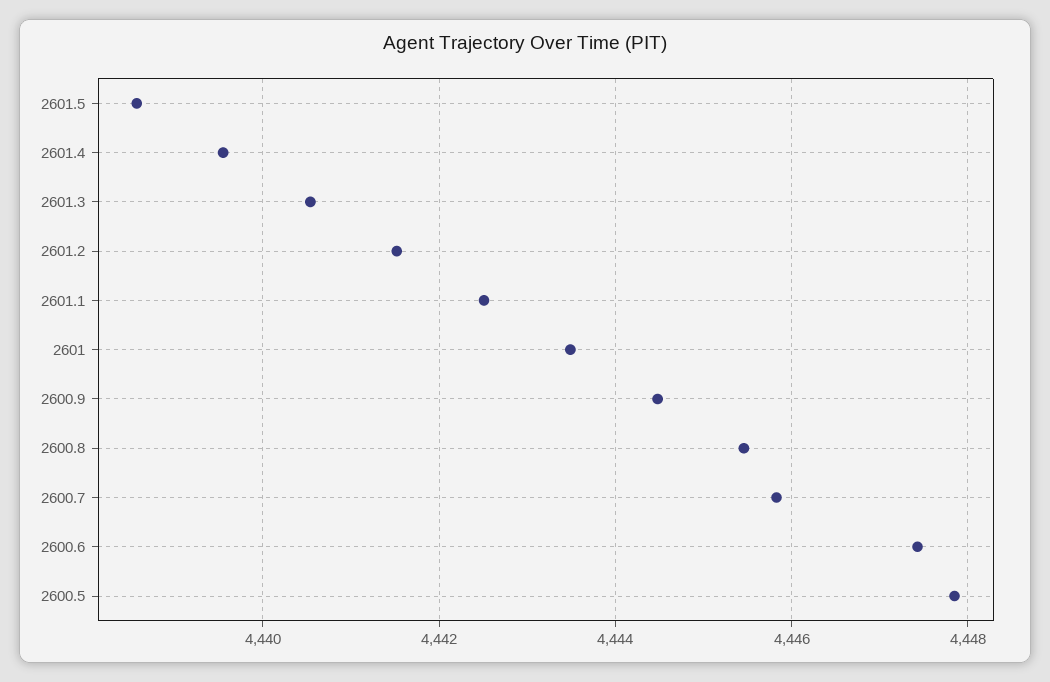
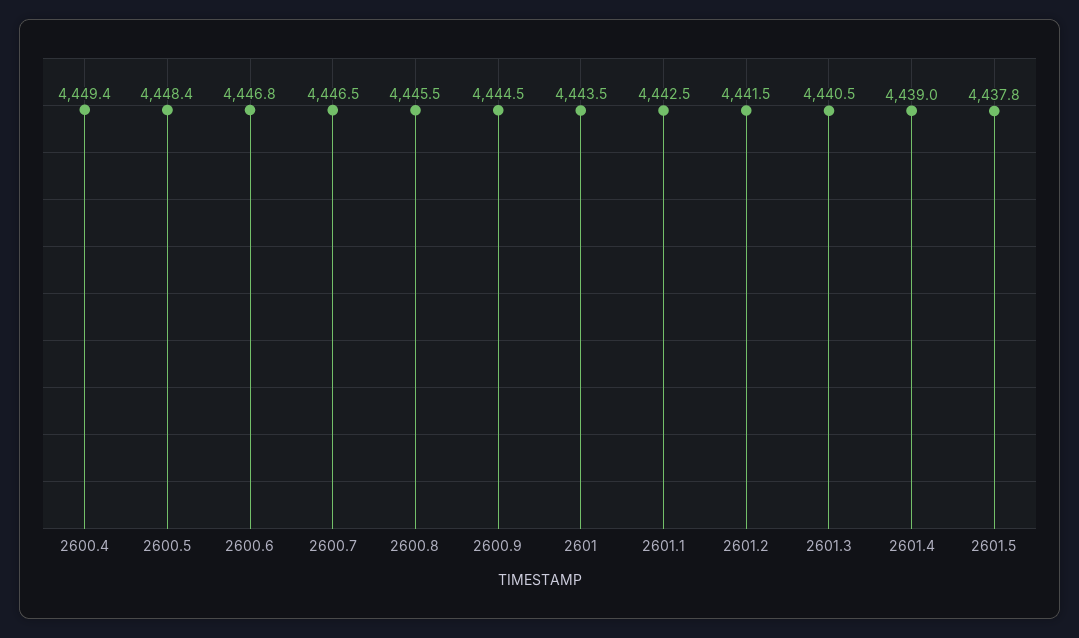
  {
-   "2601.5": 4438.6,
+   "2601.5": 4437.8,
-   "2601.4": 4439.6,
+   "2601.4": 4439,
    "2601.3": 4440.5,
    "2601.2": 4441.5,
    "2601.1": 4442.5,
    "2601": 4443.5,
    "2600.9": 4444.5,
    "2600.8": 4445.5,
-   "2600.7": 4445.8,
+   "2600.7": 4446.5,
-   "2600.6": 4447.4,
+   "2600.6": 4446.8,
-   "2600.5": 4447.8
+   "2600.5": 4448.4,
+   "2600.4": 4449.4
  }

